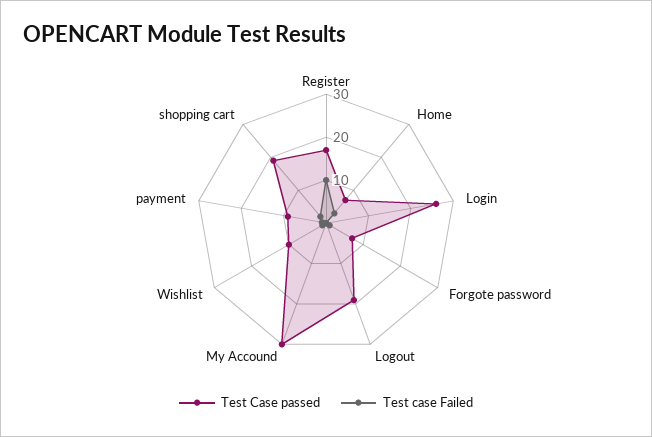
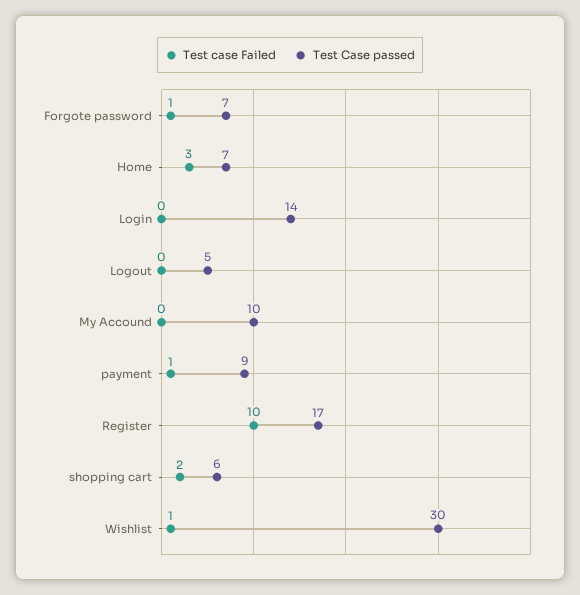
  {
    "Test Case passed": {
      "Register": 17,
      "Home": 7,
-     "Login": 25,
+     "Login": 14,
      "Forgote password": 7,
-     "Logout": 20,
+     "Logout": 5,
-     "My Accound": 30,
+     "My Accound": 10,
-     "Wishlist": 10,
+     "Wishlist": 30,
      "payment": 9,
-     "shopping cart": 20
+     "shopping cart": 6
    },
    "Test case Failed": {
      "Register": 10,
      "Home": 3,
      "Login": 0,
      "Forgote password": 1,
      "Logout": 0,
      "My Accound": 0,
      "Wishlist": 1,
      "payment": 1,
      "shopping cart": 2
    }
  }

